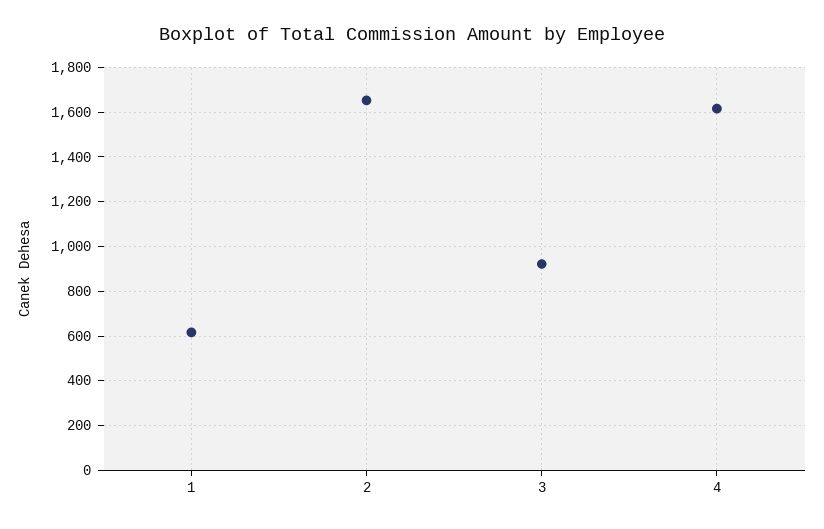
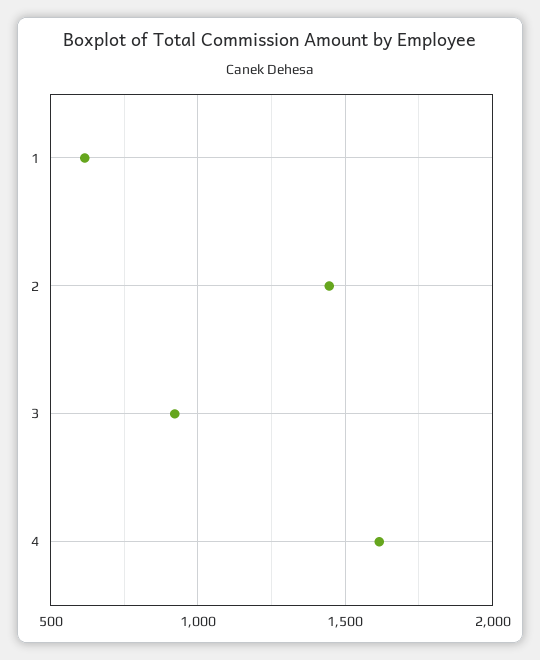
  {
    "1": 600,
-   "2": 1650,
+   "2": 1450,
    "3": 900,
    "4": 1600
  }

